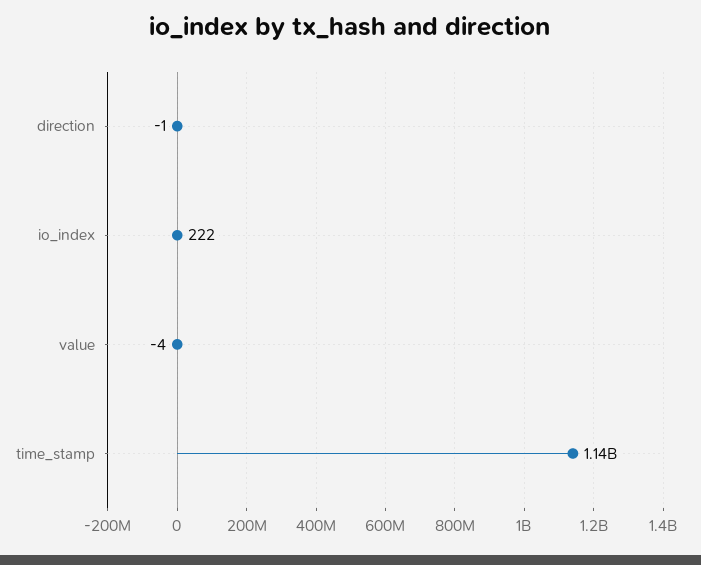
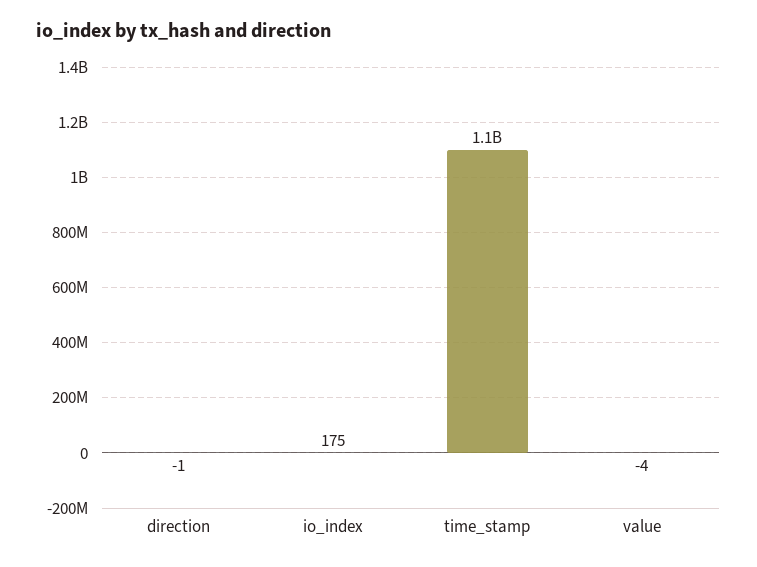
  {
    "direction": -1,
-   "io_index": 222,
+   "io_index": 175,
    "value": -4,
    "time_stamp": 1140000000
  }

